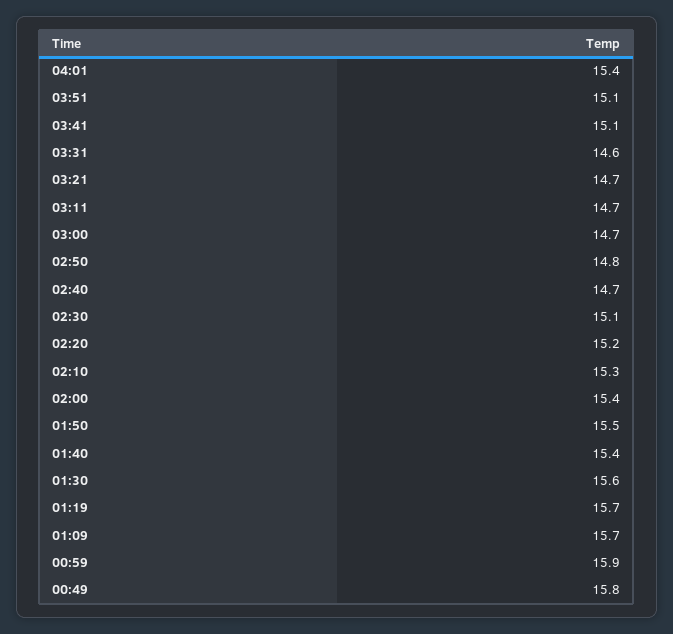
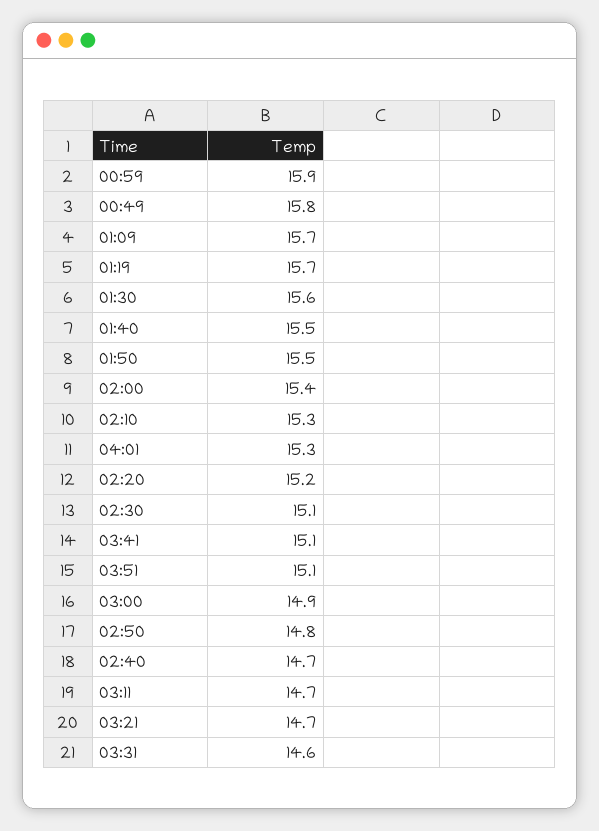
  {
-   "04:01": 15.4,
+   "04:01": 15.3,
    "03:51": 15.1,
    "03:41": 15.1,
    "03:31": 14.6,
    "03:21": 14.7,
    "03:11": 14.7,
-   "03:00": 14.7,
+   "03:00": 14.9,
    "02:50": 14.8,
    "02:40": 14.7,
    "02:30": 15.1,
    "02:20": 15.2,
    "02:10": 15.3,
    "02:00": 15.4,
    "01:50": 15.5,
-   "01:40": 15.4,
+   "01:40": 15.5,
    "01:30": 15.6,
    "01:19": 15.7,
    "01:09": 15.7,
    "00:59": 15.9,
    "00:49": 15.8
  }

